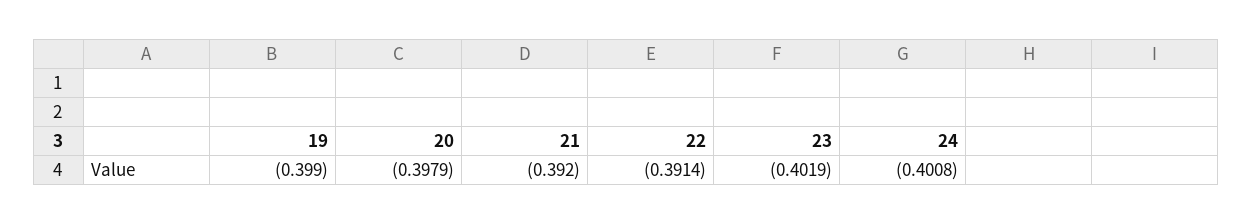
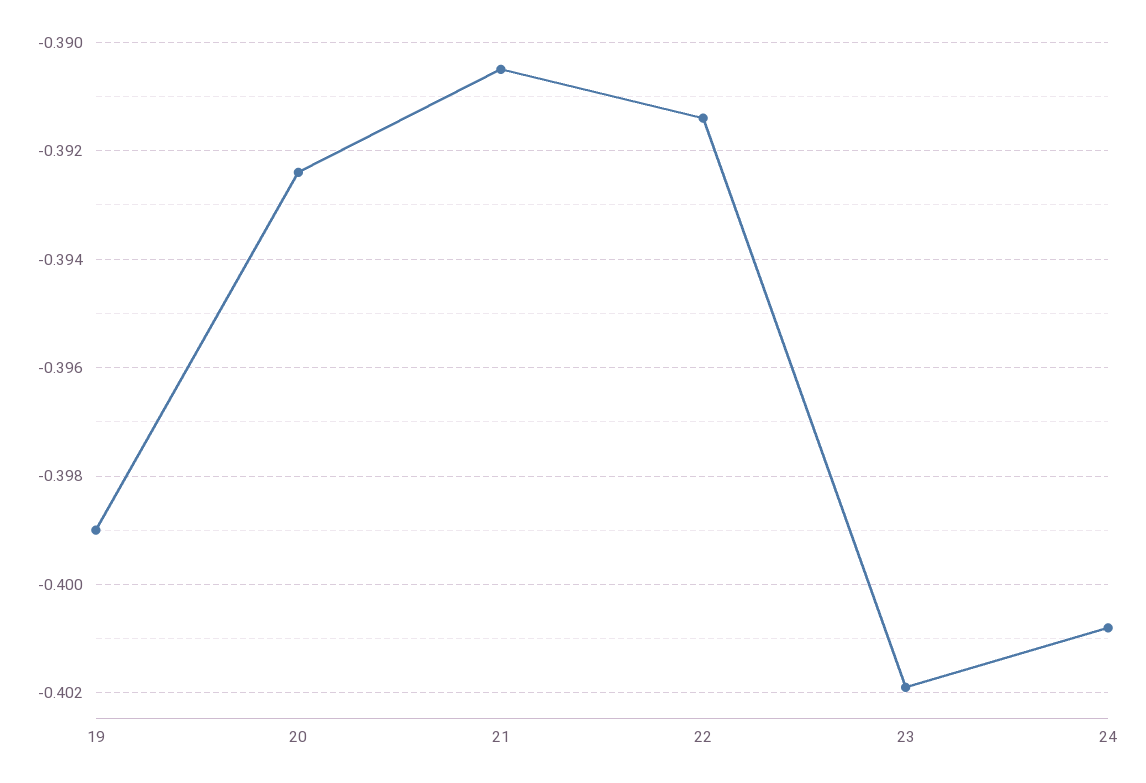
  {
    "19": -0.399,
-   "20": -0.3979,
+   "20": -0.3925,
-   "21": -0.392,
+   "21": -0.3905,
    "22": -0.3914,
    "23": -0.4019,
    "24": -0.4008
  }

